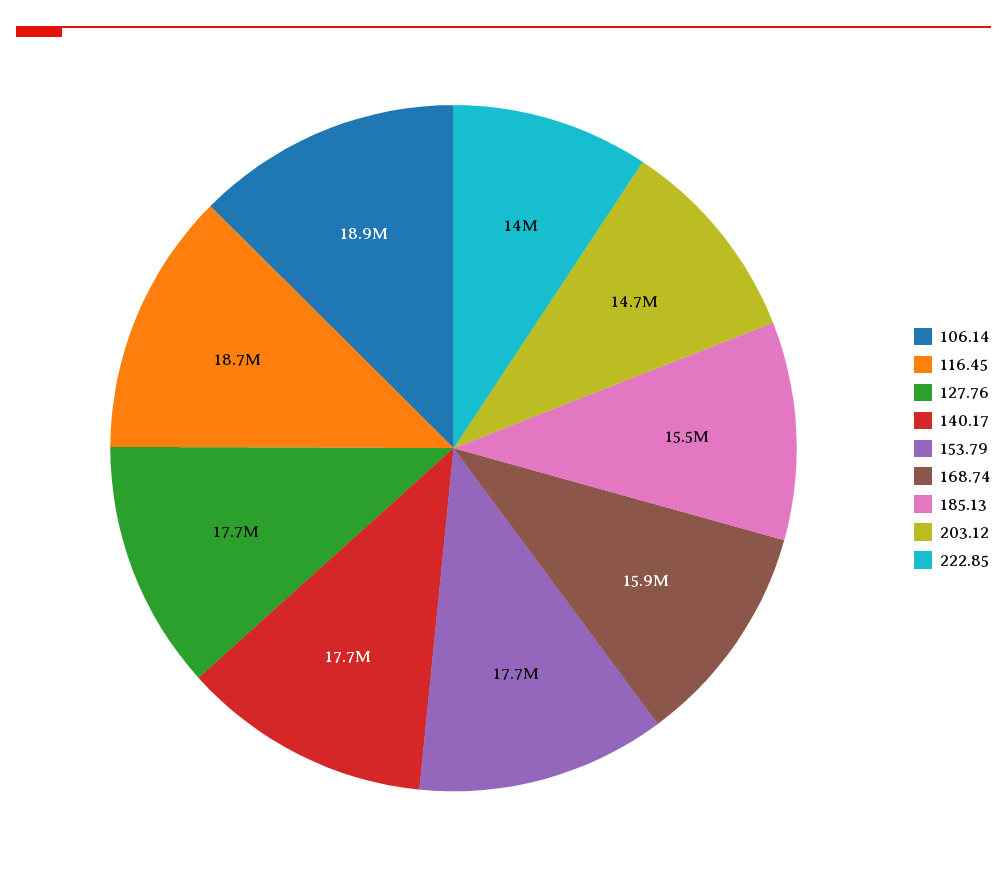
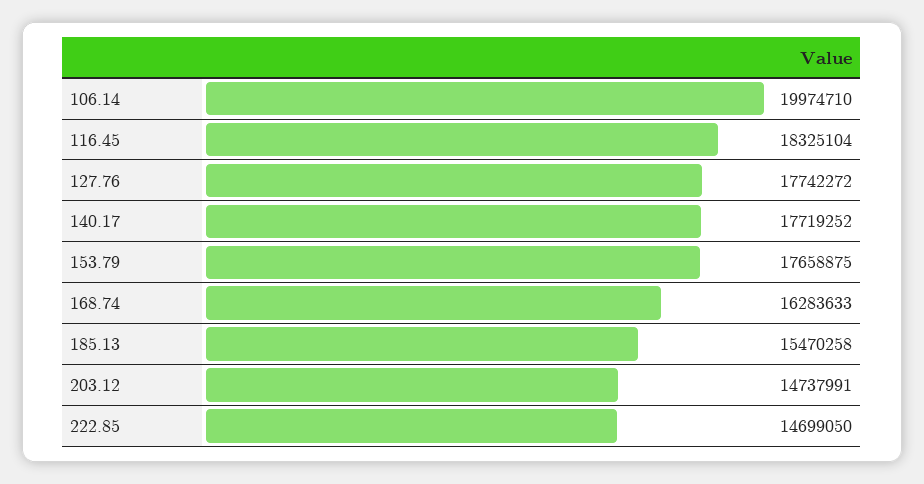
  {
-   "106.14": 18900000,
+   "106.14": 19974710,
-   "116.45": 18700000,
+   "116.45": 18325104,
    "127.76": 17742272,
    "140.17": 17719252,
    "153.79": 17658875,
-   "168.74": 15900000,
+   "168.74": 16283633,
    "185.13": 15470258,
    "203.12": 14737991,
-   "222.85": 14000000
+   "222.85": 14699050
  }

